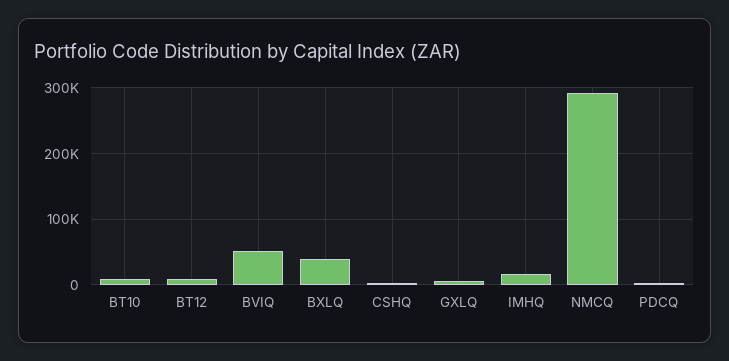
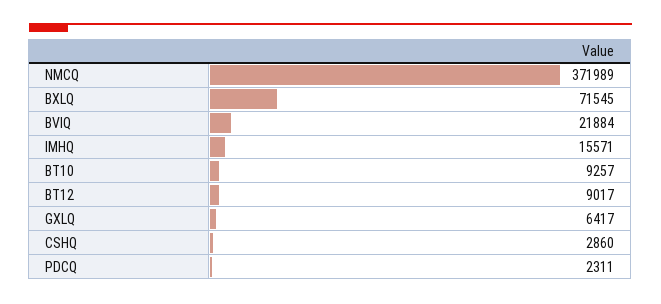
  {
    "BT10": 9257,
    "BT12": 9017,
-   "BVIQ": 50000,
+   "BVIQ": 21884,
-   "BXLQ": 40000,
+   "BXLQ": 71545,
    "CSHQ": 2860,
    "GXLQ": 6417,
    "IMHQ": 15571,
-   "NMCQ": 290000,
+   "NMCQ": 371989,
    "PDCQ": 2311
  }

